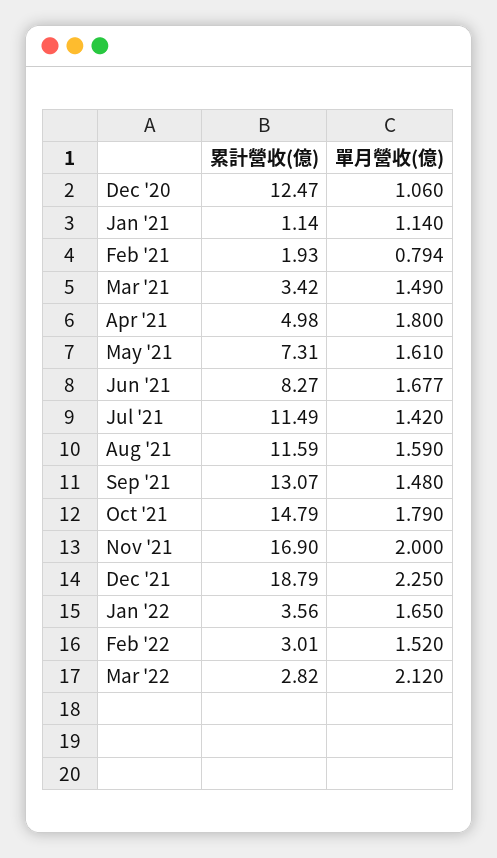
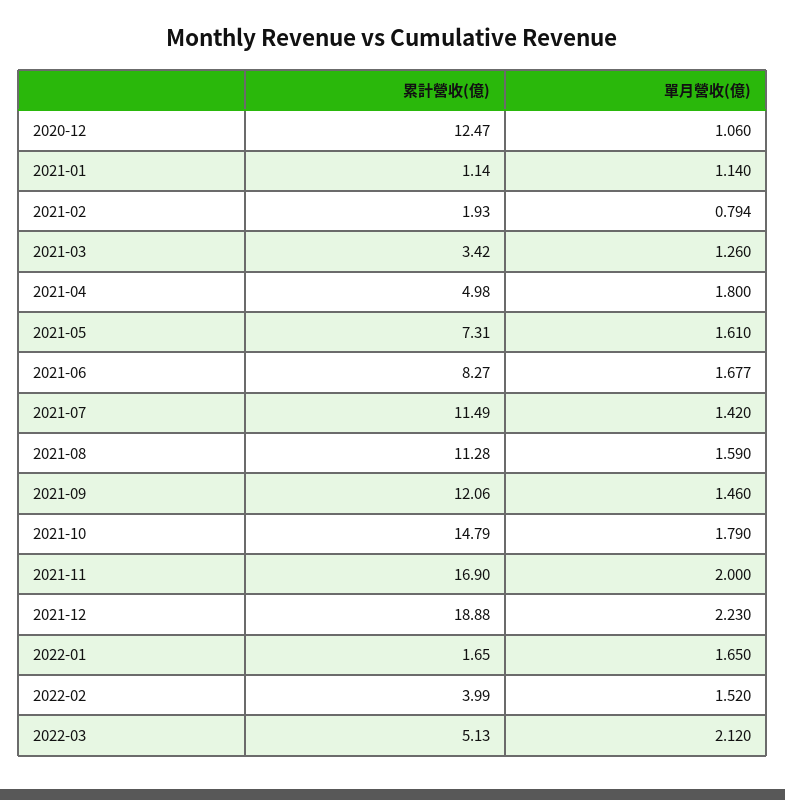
  {
    "累計營收(億)": {
      "Dec '20": 12.47,
      "Jan '21": 1.14,
      "Feb '21": 1.93,
      "Mar '21": 3.42,
      "Apr '21": 4.98,
      "May '21": 7.31,
      "Jun '21": 8.27,
      "Jul '21": 11.49,
-     "Aug '21": 11.59,
+     "Aug '21": 11.28,
-     "Sep '21": 13.07,
+     "Sep '21": 12.06,
      "Oct '21": 14.79,
      "Nov '21": 16.9,
-     "Dec '21": 18.79,
+     "Dec '21": 18.88,
-     "Jan '22": 3.56,
+     "Jan '22": 1.65,
-     "Feb '22": 3.01,
+     "Feb '22": 3.99,
-     "Mar '22": 2.82
+     "Mar '22": 5.13
    },
    "單月營收(億)": {
      "Dec '20": 1.06,
      "Jan '21": 1.14,
      "Feb '21": 0.794,
-     "Mar '21": 1.49,
+     "Mar '21": 1.26,
      "Apr '21": 1.8,
      "May '21": 1.61,
      "Jun '21": 1.677,
      "Jul '21": 1.42,
      "Aug '21": 1.59,
-     "Sep '21": 1.48,
+     "Sep '21": 1.46,
      "Oct '21": 1.79,
      "Nov '21": 2,
-     "Dec '21": 2.25,
+     "Dec '21": 2.23,
      "Jan '22": 1.65,
      "Feb '22": 1.52,
      "Mar '22": 2.12
    }
  }

